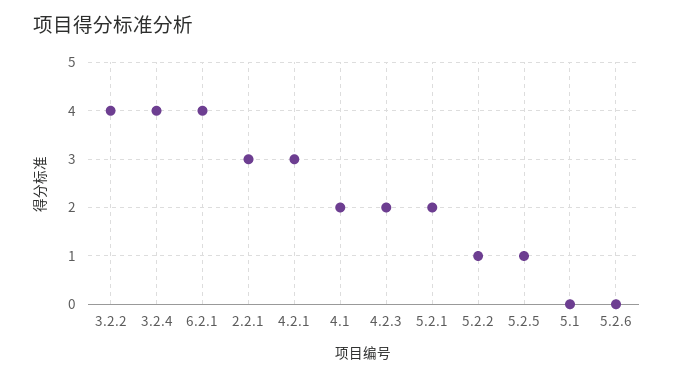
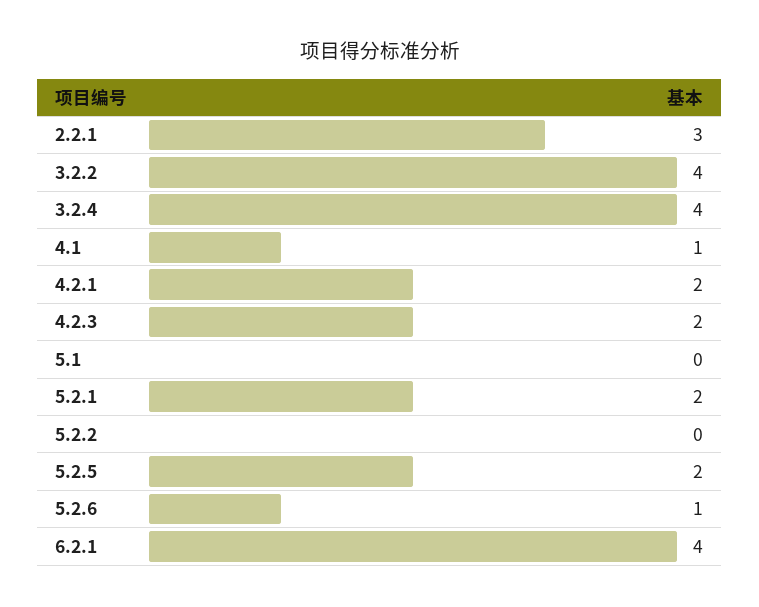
  {
    "3.2.2": 4,
    "3.2.4": 4,
    "6.2.1": 4,
    "2.2.1": 3,
-   "4.2.1": 3,
+   "4.2.1": 2,
-   "4.1": 2,
+   "4.1": 1,
    "4.2.3": 2,
    "5.2.1": 2,
-   "5.2.2": 1,
+   "5.2.2": 0,
-   "5.2.5": 1,
+   "5.2.5": 2,
    "5.1": 0,
-   "5.2.6": 0
+   "5.2.6": 1
  }

